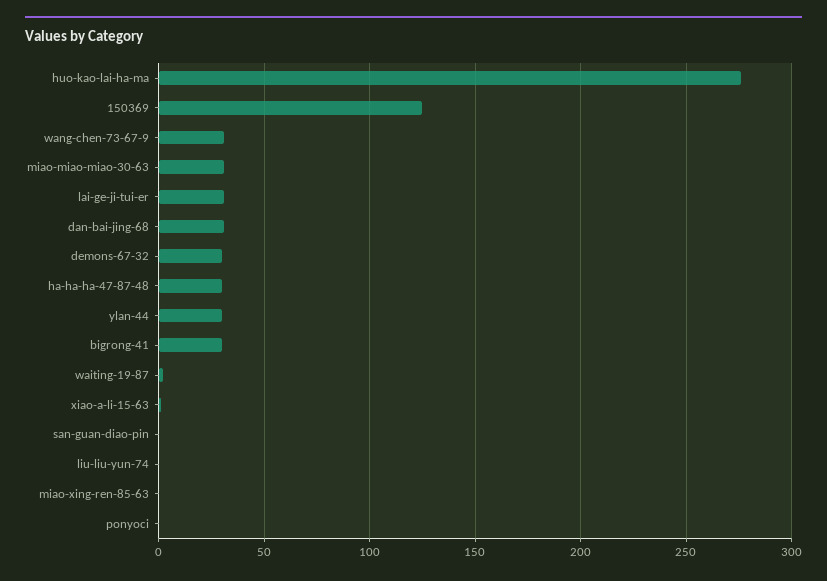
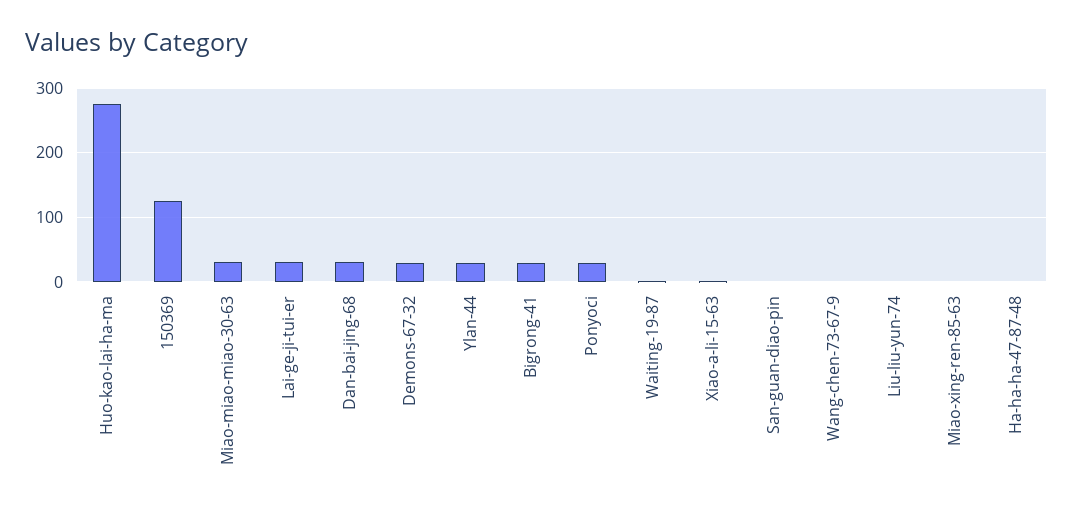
  {
    "huo-kao-lai-ha-ma": 275,
    "150369": 125,
-   "wang-chen-73-67-9": 30,
+   "wang-chen-73-67-9": 0,
    "miao-miao-miao-30-63": 30,
    "lai-ge-ji-tui-er": 30,
    "dan-bai-jing-68": 30,
    "demons-67-32": 30,
-   "ha-ha-ha-47-87-48": 30,
+   "ha-ha-ha-47-87-48": 0,
    "ylan-44": 30,
    "bigrong-41": 30,
    "waiting-19-87": 0,
    "xiao-a-li-15-63": 0,
    "san-guan-diao-pin": 0,
    "liu-liu-yun-74": 0,
    "miao-xing-ren-85-63": 0,
-   "ponyoci": 0
+   "ponyoci": 30
  }

